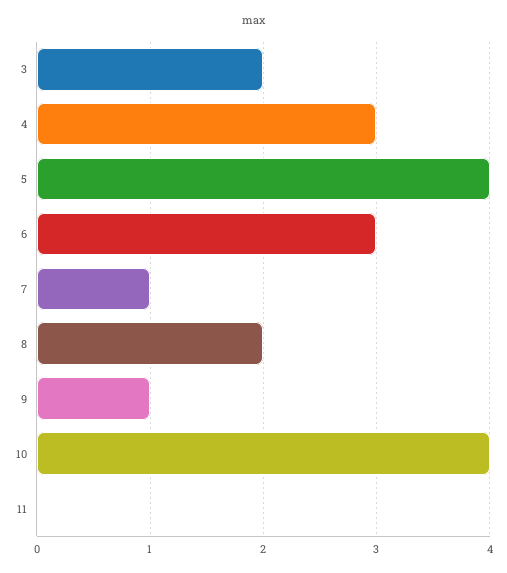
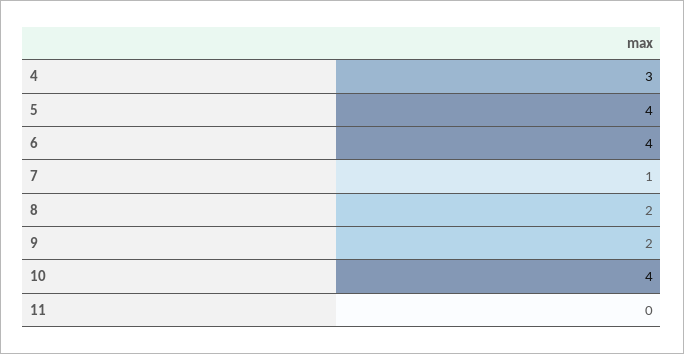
  {
-   "3": 2,
    "4": 3,
    "5": 4,
-   "6": 3,
+   "6": 4,
    "7": 1,
    "8": 2,
-   "9": 1,
+   "9": 2,
    "10": 4,
    "11": 0
  }

